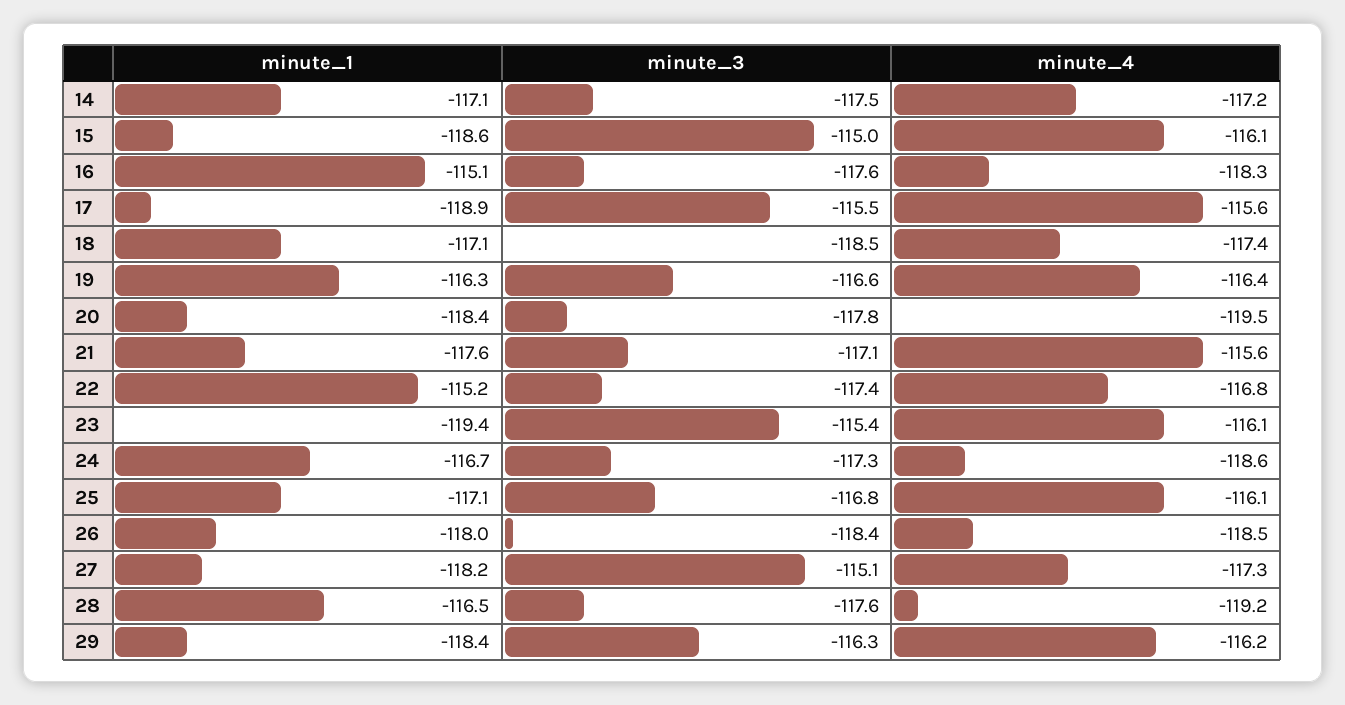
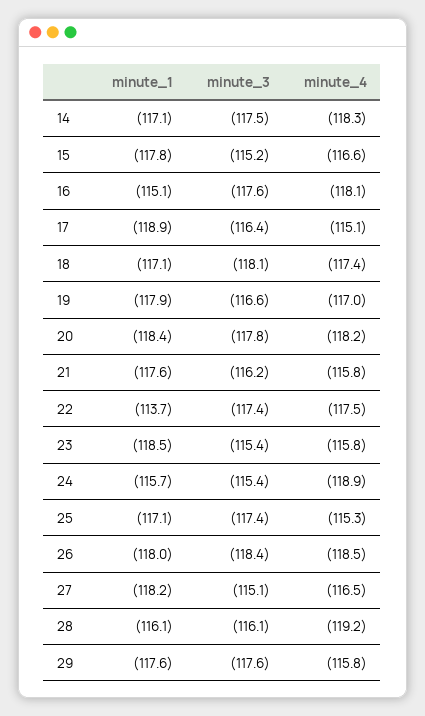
  {
    "minute_1": {
      "14": -117.1,
-     "15": -118.6,
+     "15": -117.8,
      "16": -115.1,
      "17": -118.9,
      "18": -117.1,
-     "19": -116.3,
+     "19": -117.9,
      "20": -118.4,
      "21": -117.6,
-     "22": -115.2,
+     "22": -113.7,
-     "23": -119.4,
+     "23": -118.5,
-     "24": -116.7,
+     "24": -115.7,
      "25": -117.1,
      "26": -118,
      "27": -118.2,
-     "28": -116.5,
+     "28": -116.1,
-     "29": -118.4
+     "29": -117.6
    },
    "minute_3": {
      "14": -117.5,
-     "15": -115,
+     "15": -115.2,
      "16": -117.6,
-     "17": -115.5,
+     "17": -116.4,
-     "18": -118.5,
+     "18": -118.1,
      "19": -116.6,
      "20": -117.8,
-     "21": -117.1,
+     "21": -116.2,
      "22": -117.4,
      "23": -115.4,
-     "24": -117.3,
+     "24": -115.4,
-     "25": -116.8,
+     "25": -117.4,
      "26": -118.4,
      "27": -115.1,
-     "28": -117.6,
+     "28": -116.1,
-     "29": -116.3
+     "29": -117.6
    },
    "minute_4": {
-     "14": -117.2,
+     "14": -118.3,
-     "15": -116.1,
+     "15": -116.6,
-     "16": -118.3,
+     "16": -118.1,
-     "17": -115.6,
+     "17": -115.1,
      "18": -117.4,
-     "19": -116.4,
+     "19": -117,
-     "20": -119.5,
+     "20": -118.2,
-     "21": -115.6,
+     "21": -115.8,
-     "22": -116.8,
+     "22": -117.5,
-     "23": -116.1,
+     "23": -115.8,
-     "24": -118.6,
+     "24": -118.9,
-     "25": -116.1,
+     "25": -115.3,
      "26": -118.5,
-     "27": -117.3,
+     "27": -116.5,
      "28": -119.2,
-     "29": -116.2
+     "29": -115.8
    }
  }

